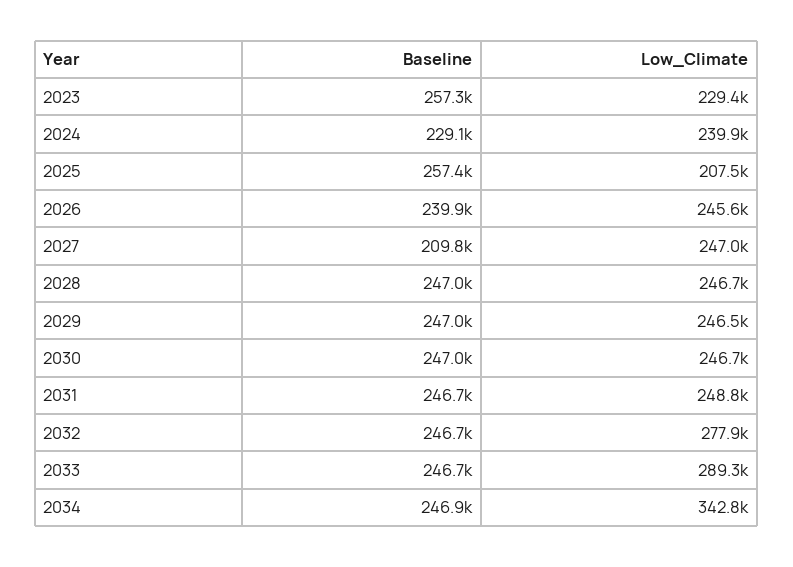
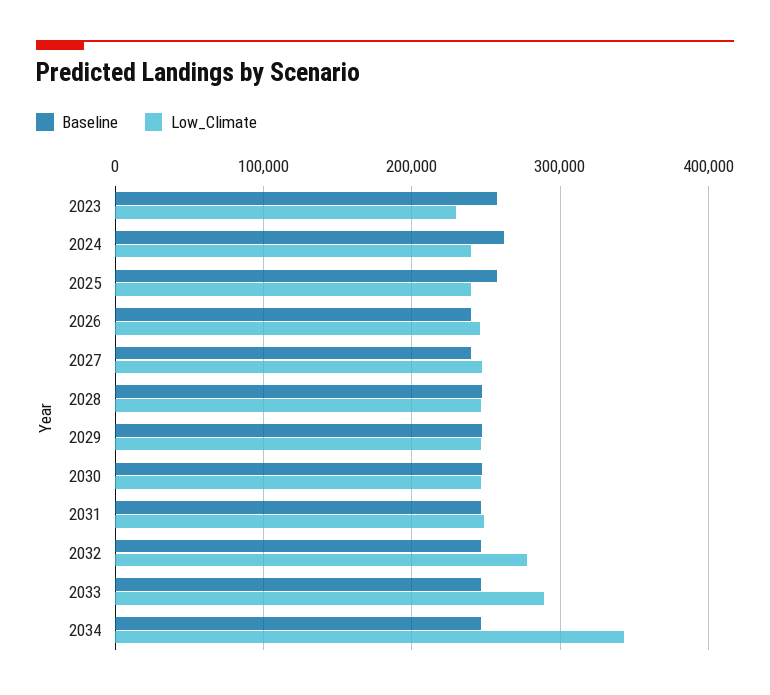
  {
    "Baseline": {
      "2023": 257300,
-     "2024": 229100,
+     "2024": 260000,
      "2025": 257400,
      "2026": 239900,
-     "2027": 209800,
+     "2027": 240000,
      "2028": 247000,
      "2029": 247000,
      "2030": 247000,
      "2031": 246700,
      "2032": 246700,
      "2033": 246700,
      "2034": 246900
    },
    "Low_Climate": {
      "2023": 229400,
      "2024": 239900,
-     "2025": 207500,
+     "2025": 240000,
      "2026": 245600,
      "2027": 247000,
      "2028": 246700,
      "2029": 246500,
      "2030": 246700,
      "2031": 248800,
      "2032": 277900,
      "2033": 289300,
      "2034": 342800
    }
  }

